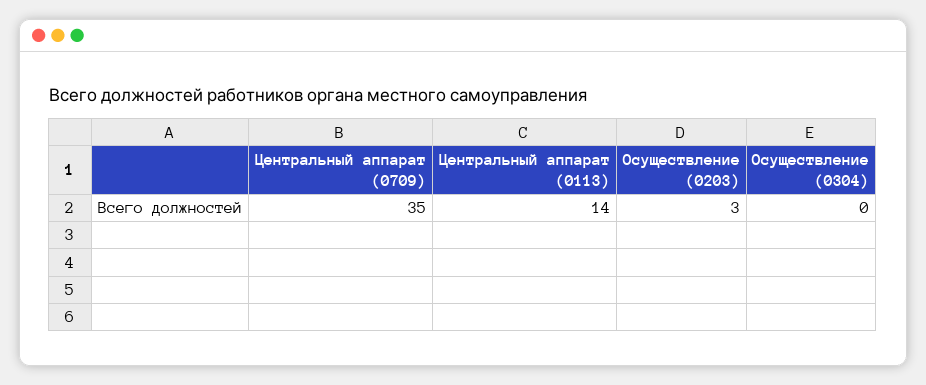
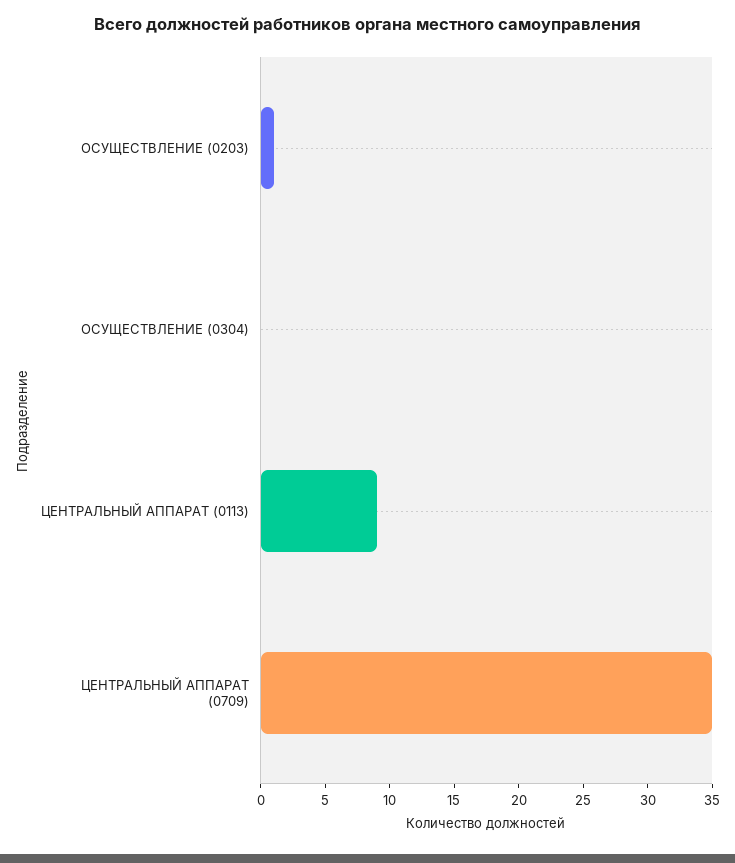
  {
    "Центральный аппарат (0709)": 35,
-   "Центральный аппарат (0113)": 14,
+   "Центральный аппарат (0113)": 9,
-   "Осуществление (0203)": 3,
+   "Осуществление (0203)": 1,
    "Осуществление (0304)": 0
  }

